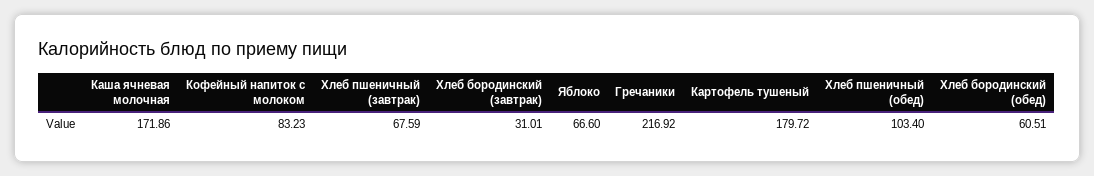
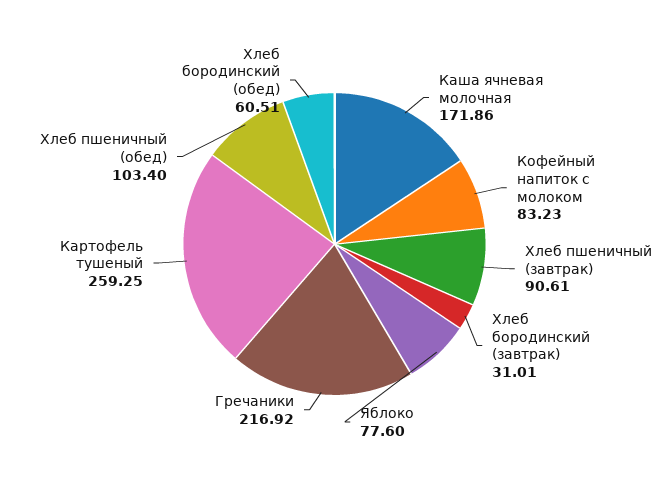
  {
    "Каша ячневая молочная": 171.86,
    "Кофейный напиток с молоком": 83.23,
-   "Хлеб пшеничный (завтрак)": 67.59,
+   "Хлеб пшеничный (завтрак)": 90.61,
    "Хлеб бородинский (завтрак)": 31.01,
-   "Яблоко": 66.6,
+   "Яблоко": 77.6,
    "Гречаники": 216.92,
-   "Картофель тушеный": 179.72,
+   "Картофель тушеный": 259.25,
    "Хлеб пшеничный (обед)": 103.4,
    "Хлеб бородинский (обед)": 60.51
  }

